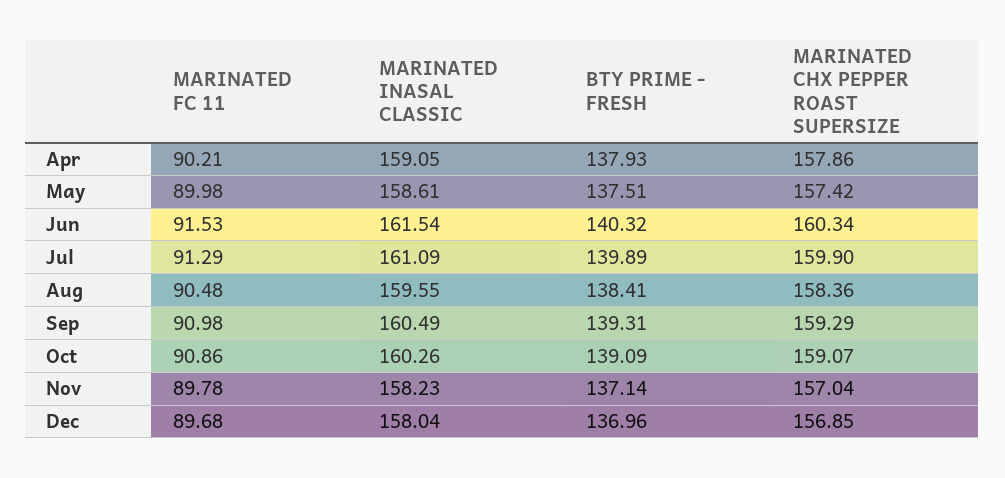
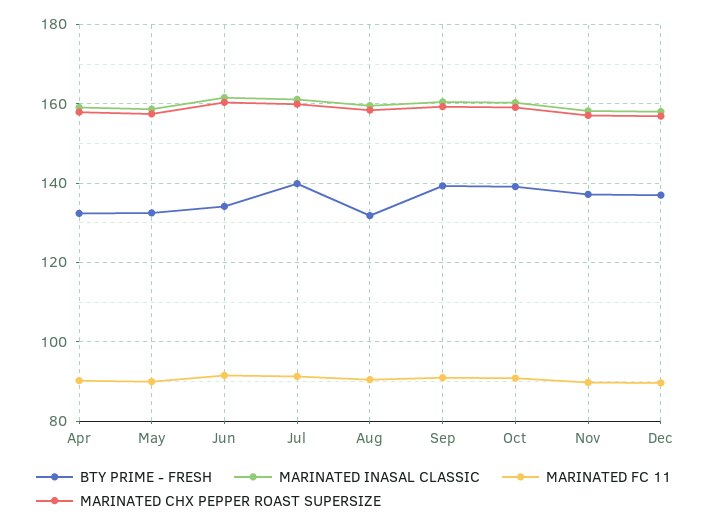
  {
    "MARINATED FC 11": {
      "Apr": 90.21,
      "May": 89.98,
      "Jun": 91.53,
      "Jul": 91.29,
      "Aug": 90.48,
      "Sep": 90.98,
      "Oct": 90.86,
      "Nov": 89.78,
      "Dec": 89.68
    },
    "MARINATED INASAL CLASSIC": {
      "Apr": 159.05,
      "May": 158.61,
      "Jun": 161.54,
      "Jul": 161.09,
      "Aug": 159.55,
      "Sep": 160.49,
      "Oct": 160.26,
      "Nov": 158.23,
      "Dec": 158.04
    },
    "BTY PRIME - FRESH": {
-     "Apr": 137.93,
+     "Apr": 132,
-     "May": 137.51,
+     "May": 132,
-     "Jun": 140.32,
+     "Jun": 134,
      "Jul": 139.89,
-     "Aug": 138.41,
+     "Aug": 132,
      "Sep": 139.31,
      "Oct": 139.09,
      "Nov": 137.14,
      "Dec": 136.96
    },
    "MARINATED CHX PEPPER ROAST SUPERSIZE": {
      "Apr": 157.86,
      "May": 157.42,
      "Jun": 160.34,
      "Jul": 159.9,
      "Aug": 158.36,
      "Sep": 159.29,
      "Oct": 159.07,
      "Nov": 157.04,
      "Dec": 156.85
    }
  }

